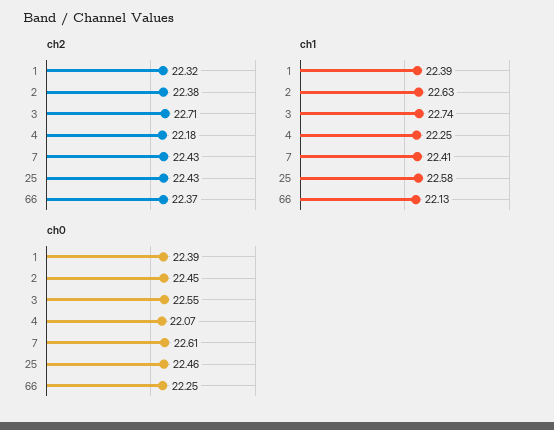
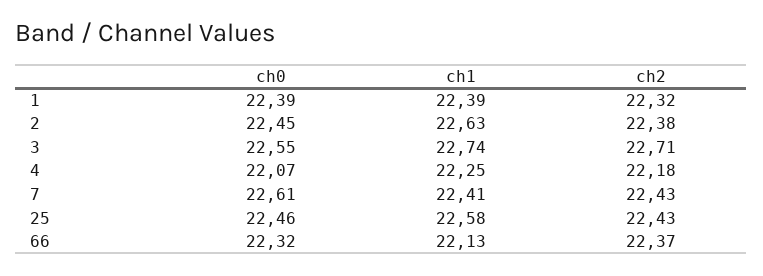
  {
    "ch2": {
      "1": 22.32,
      "2": 22.38,
      "3": 22.71,
      "4": 22.18,
      "7": 22.43,
      "25": 22.43,
      "66": 22.37
    },
    "ch1": {
      "1": 22.39,
      "2": 22.63,
      "3": 22.74,
      "4": 22.25,
      "7": 22.41,
      "25": 22.58,
      "66": 22.13
    },
    "ch0": {
      "1": 22.39,
      "2": 22.45,
      "3": 22.55,
      "4": 22.07,
      "7": 22.61,
      "25": 22.46,
-     "66": 22.25
+     "66": 22.32
    }
  }

